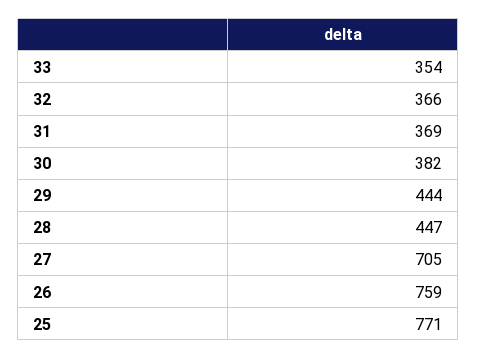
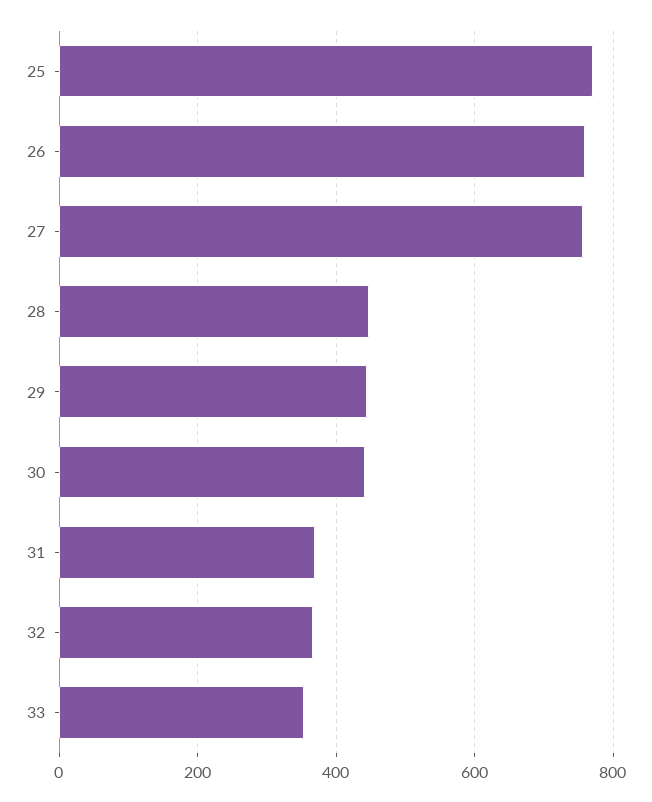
  {
    "33": 354,
    "32": 366,
    "31": 369,
-   "30": 382,
+   "30": 440,
    "29": 444,
    "28": 447,
-   "27": 705,
+   "27": 760,
    "26": 759,
    "25": 771
  }

